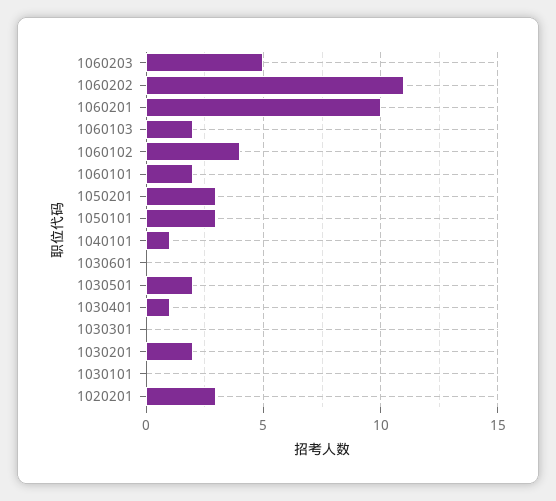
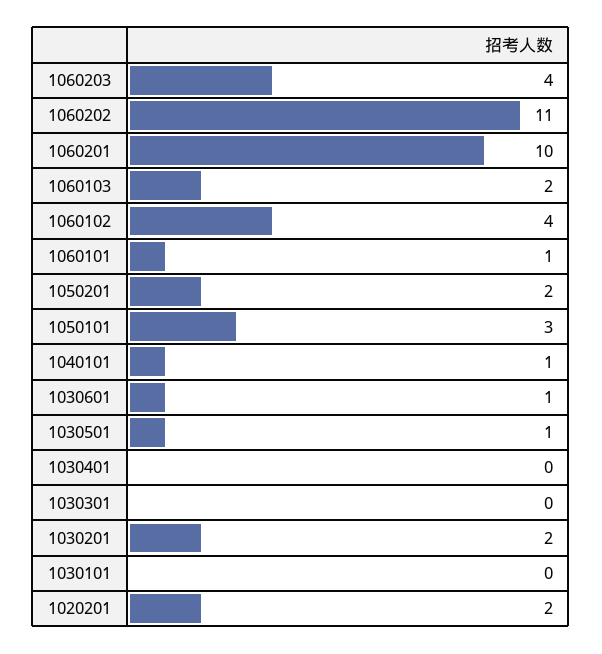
  {
-   "1060203": 5,
+   "1060203": 4,
    "1060202": 11,
    "1060201": 10,
    "1060103": 2,
    "1060102": 4,
-   "1060101": 2,
+   "1060101": 1,
-   "1050201": 3,
+   "1050201": 2,
    "1050101": 3,
    "1040101": 1,
-   "1030601": 0,
+   "1030601": 1,
-   "1030501": 2,
+   "1030501": 1,
-   "1030401": 1,
+   "1030401": 0,
    "1030301": 0,
    "1030201": 2,
    "1030101": 0,
-   "1020201": 3
+   "1020201": 2
  }

